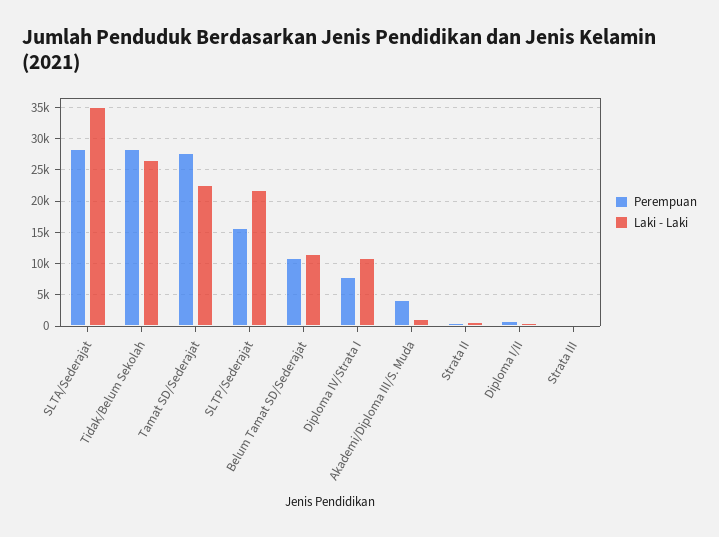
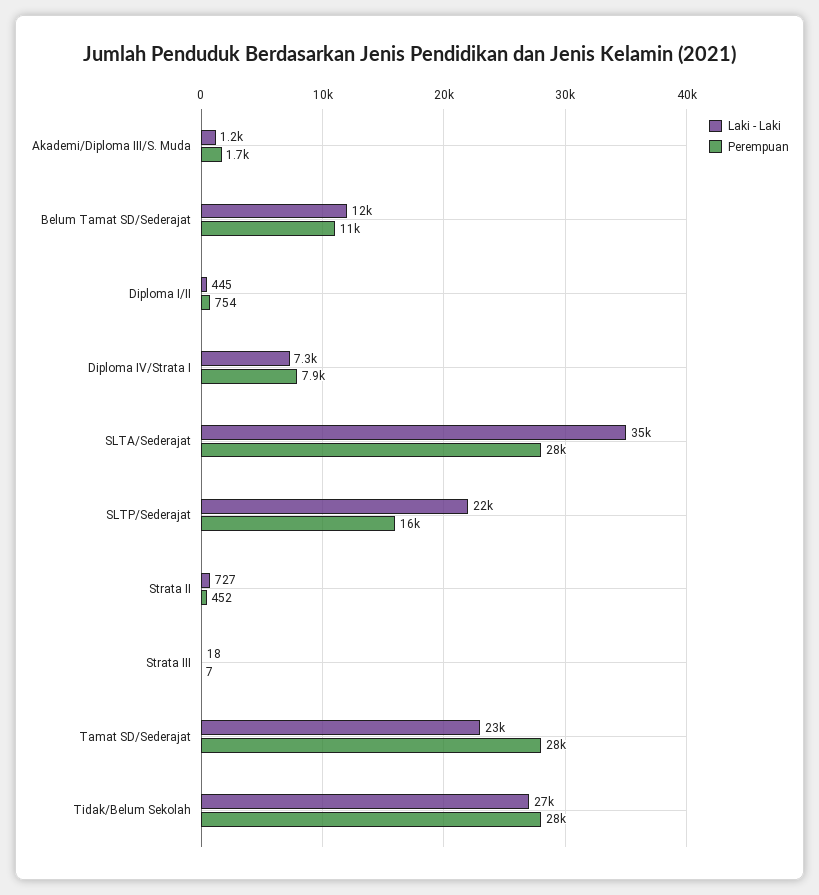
  {
    "Perempuan": {
      "SLTA/Sederajat": 28000,
      "Tidak/Belum Sekolah": 28000,
      "Tamat SD/Sederajat": 28000,
      "SLTP/Sederajat": 16000,
      "Belum Tamat SD/Sederajat": 11000,
      "Diploma IV/Strata I": 7900,
-     "Akademi/Diploma III/S. Muda": 4000,
+     "Akademi/Diploma III/S. Muda": 1700,
      "Strata II": 452,
      "Diploma I/II": 754,
      "Strata III": 7
    },
    "Laki - Laki": {
      "SLTA/Sederajat": 35000,
      "Tidak/Belum Sekolah": 27000,
      "Tamat SD/Sederajat": 23000,
      "SLTP/Sederajat": 22000,
      "Belum Tamat SD/Sederajat": 12000,
-     "Diploma IV/Strata I": 11000,
+     "Diploma IV/Strata I": 7300,
      "Akademi/Diploma III/S. Muda": 1200,
      "Strata II": 727,
      "Diploma I/II": 445,
      "Strata III": 18
    }
  }

